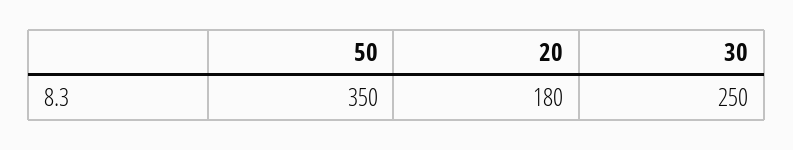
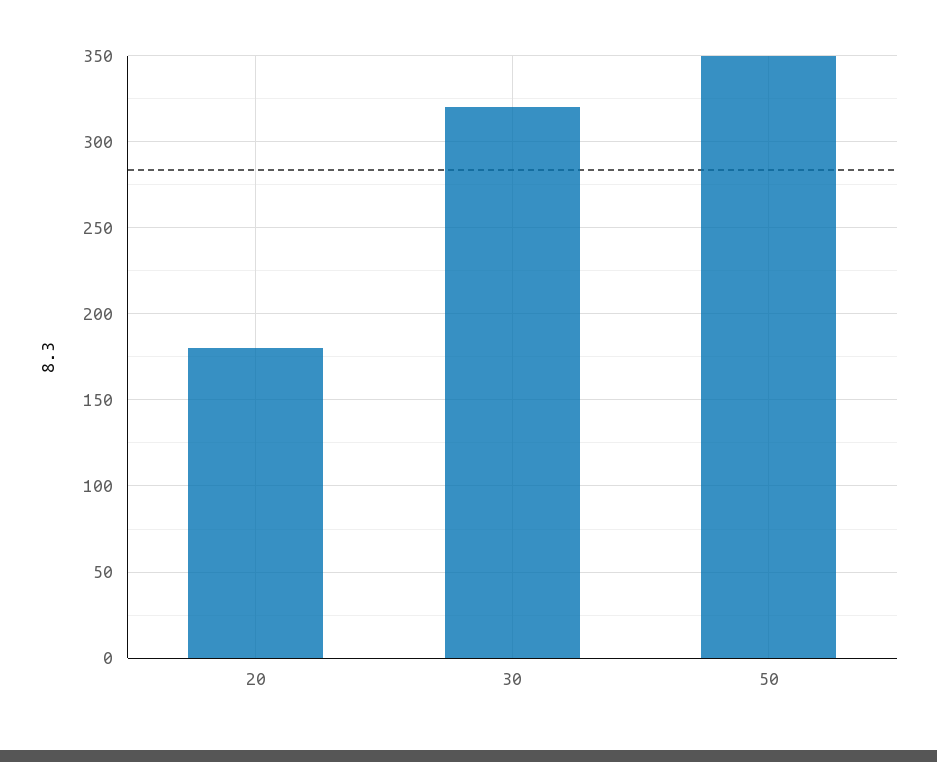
  {
    "50": 350,
    "20": 180,
-   "30": 250
+   "30": 320
  }

